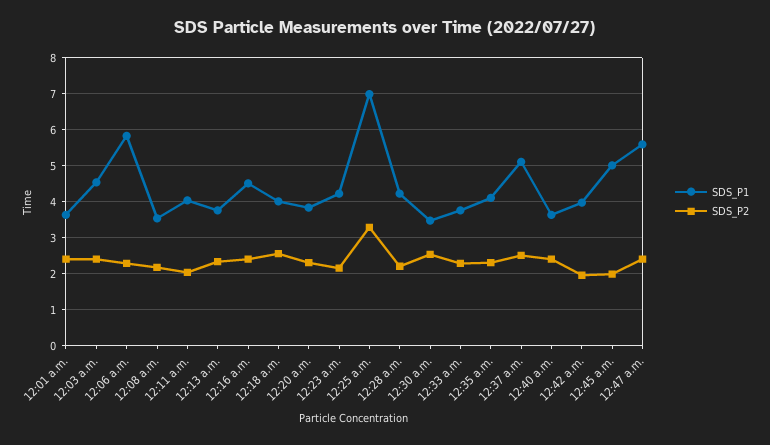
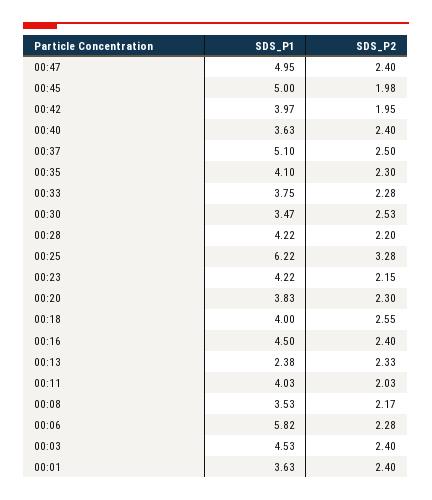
  {
    "SDS_P1": {
      "12:01 a.m.": 3.63,
      "12:03 a.m.": 4.53,
      "12:06 a.m.": 5.82,
      "12:08 a.m.": 3.53,
      "12:11 a.m.": 4.03,
-     "12:13 a.m.": 3.8,
+     "12:13 a.m.": 2.38,
      "12:16 a.m.": 4.5,
      "12:18 a.m.": 4,
      "12:20 a.m.": 3.83,
      "12:23 a.m.": 4.22,
-     "12:25 a.m.": 7,
+     "12:25 a.m.": 6.22,
      "12:28 a.m.": 4.22,
      "12:30 a.m.": 3.47,
      "12:33 a.m.": 3.75,
      "12:35 a.m.": 4.1,
      "12:37 a.m.": 5.1,
      "12:40 a.m.": 3.63,
      "12:42 a.m.": 3.97,
      "12:45 a.m.": 5,
-     "12:47 a.m.": 5.6
+     "12:47 a.m.": 4.95
    },
    "SDS_P2": {
      "12:01 a.m.": 2.4,
      "12:03 a.m.": 2.4,
      "12:06 a.m.": 2.28,
      "12:08 a.m.": 2.17,
      "12:11 a.m.": 2.03,
      "12:13 a.m.": 2.33,
      "12:16 a.m.": 2.4,
      "12:18 a.m.": 2.55,
      "12:20 a.m.": 2.3,
      "12:23 a.m.": 2.15,
      "12:25 a.m.": 3.28,
      "12:28 a.m.": 2.2,
      "12:30 a.m.": 2.53,
      "12:33 a.m.": 2.28,
      "12:35 a.m.": 2.3,
      "12:37 a.m.": 2.5,
      "12:40 a.m.": 2.4,
      "12:42 a.m.": 1.95,
      "12:45 a.m.": 1.98,
      "12:47 a.m.": 2.4
    }
  }

